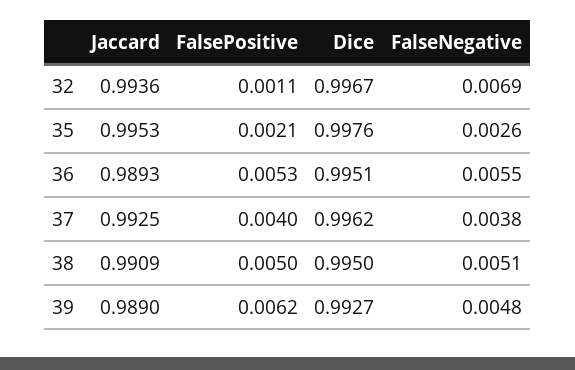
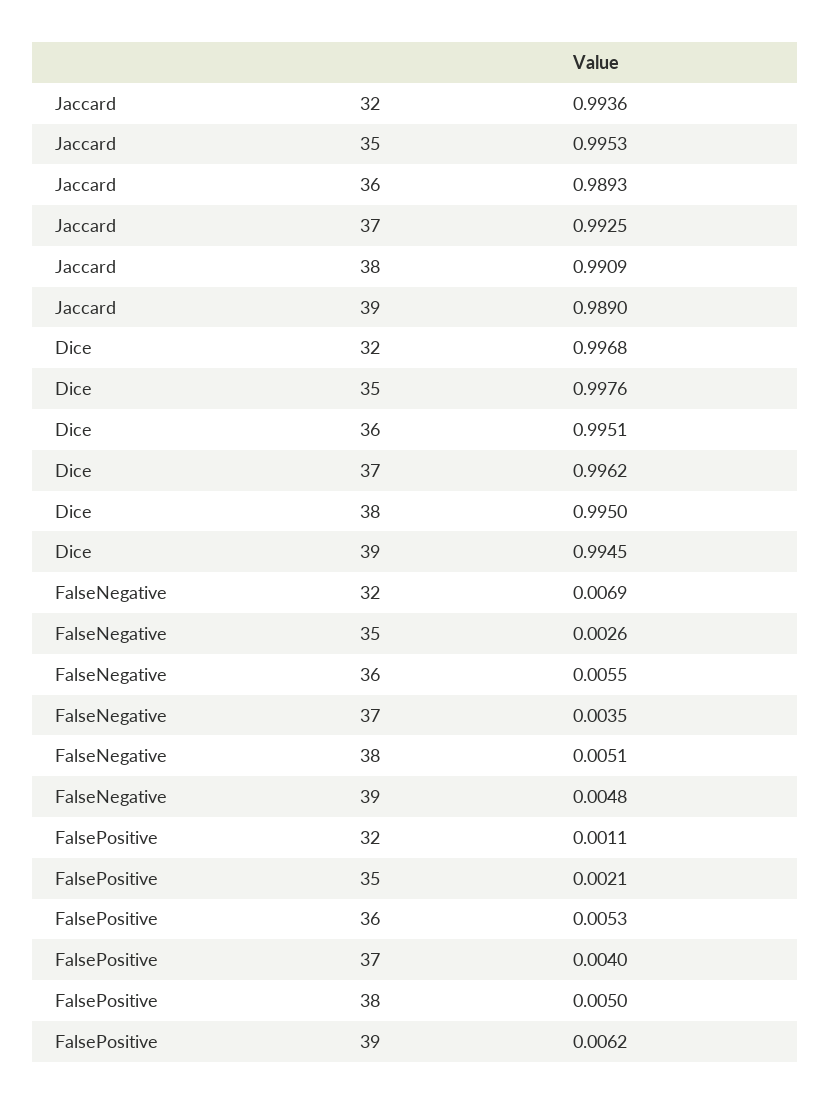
  {
    "Jaccard": {
      "32": 0.9936,
      "35": 0.9953,
      "36": 0.9893,
      "37": 0.9925,
      "38": 0.9909,
      "39": 0.989
    },
    "FalsePositive": {
      "32": 0.0011,
      "35": 0.0021,
      "36": 0.0053,
      "37": 0.004,
      "38": 0.005,
      "39": 0.0062
    },
    "Dice": {
-     "32": 0.9967,
+     "32": 0.9968,
      "35": 0.9976,
      "36": 0.9951,
      "37": 0.9962,
      "38": 0.995,
-     "39": 0.9927
+     "39": 0.9945
    },
    "FalseNegative": {
      "32": 0.0069,
      "35": 0.0026,
      "36": 0.0055,
-     "37": 0.0038,
+     "37": 0.0035,
      "38": 0.0051,
      "39": 0.0048
    }
  }

